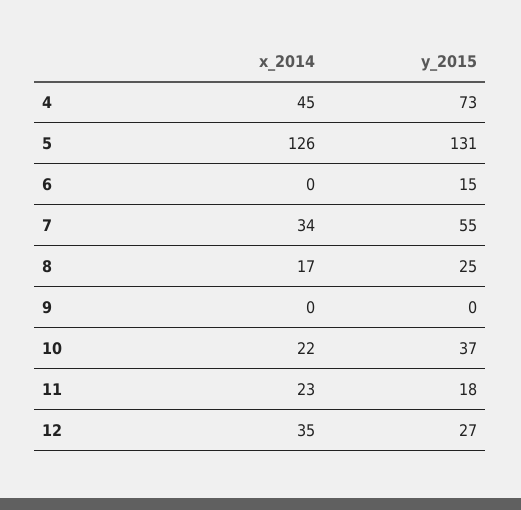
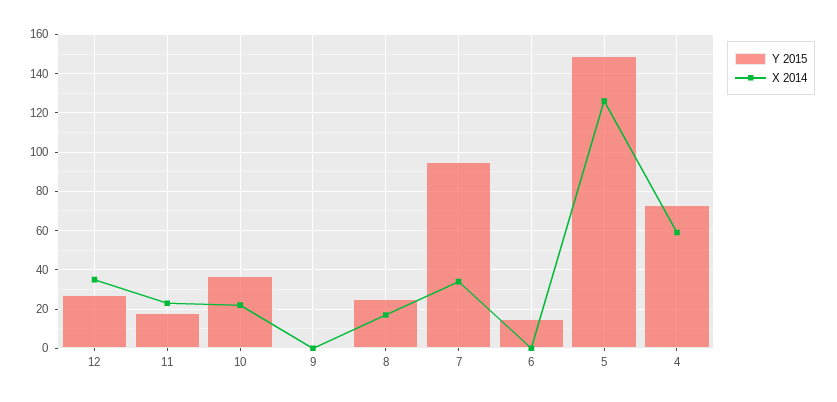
  {
    "x_2014": {
-     "4": 45,
+     "4": 60,
      "5": 126,
      "6": 0,
      "7": 34,
      "8": 17,
      "9": 0,
      "10": 22,
      "11": 23,
      "12": 35
    },
    "y_2015": {
      "4": 73,
-     "5": 131,
+     "5": 150,
      "6": 15,
-     "7": 55,
+     "7": 95,
      "8": 25,
      "9": 0,
      "10": 37,
      "11": 18,
      "12": 27
    }
  }

